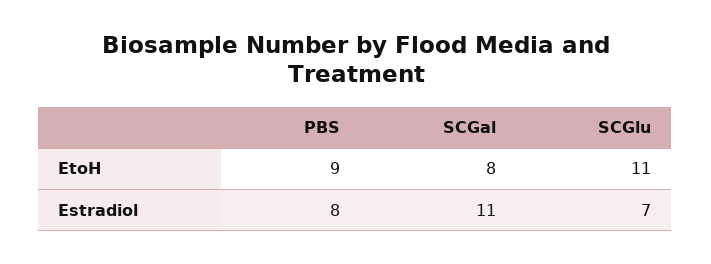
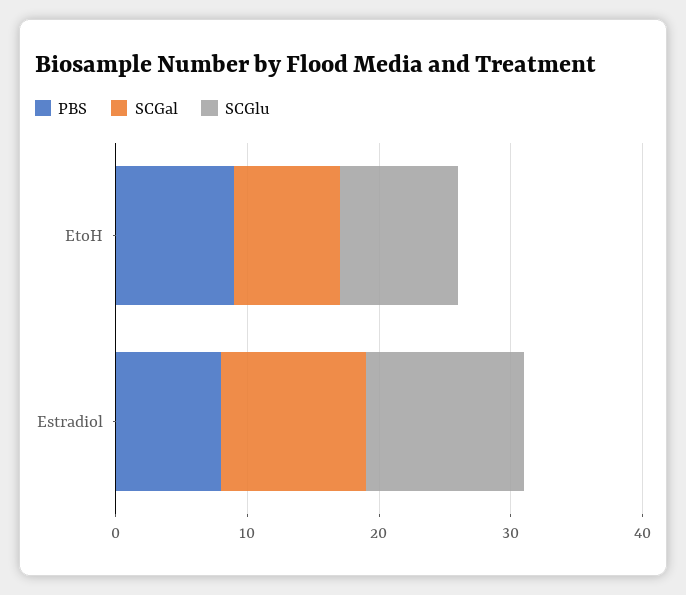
  {
    "PBS": {
      "EtoH": 9,
      "Estradiol": 8
    },
    "SCGal": {
      "EtoH": 8,
      "Estradiol": 11
    },
    "SCGlu": {
-     "EtoH": 11,
+     "EtoH": 9,
-     "Estradiol": 7
+     "Estradiol": 12
    }
  }

